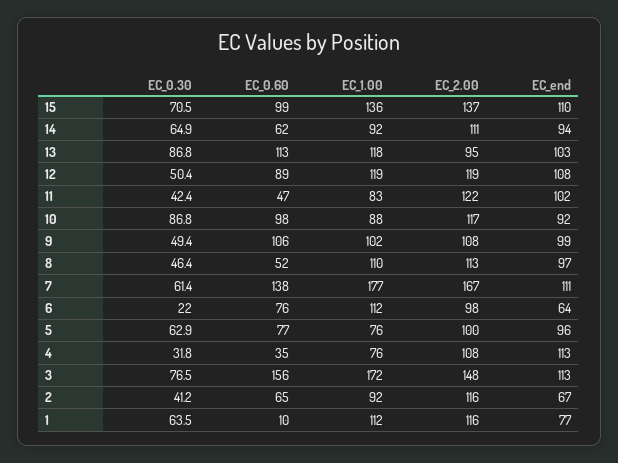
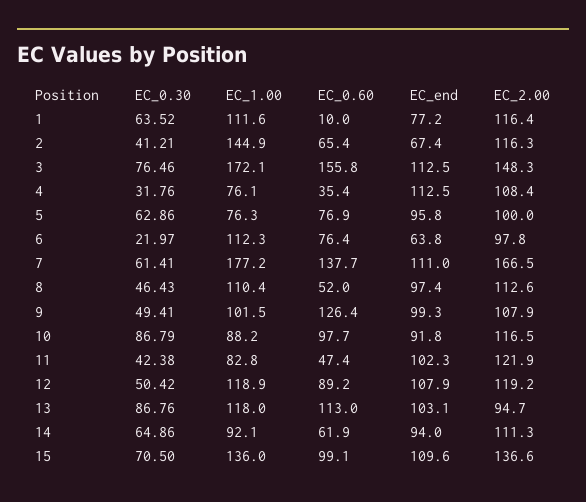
  {
    "EC_0.30": {
      "15": 70.5,
      "14": 64.86,
      "13": 86.76,
      "12": 50.42,
      "11": 42.38,
      "10": 86.79,
      "9": 49.41,
      "8": 46.43,
      "7": 61.41,
      "6": 21.97,
      "5": 62.86,
      "4": 31.76,
      "3": 76.46,
      "2": 41.21,
      "1": 63.52
    },
    "EC_0.60": {
      "15": 99.1,
      "14": 61.9,
      "13": 113,
      "12": 89.2,
      "11": 47.4,
      "10": 97.7,
-     "9": 106,
+     "9": 126.4,
      "8": 52,
      "7": 137.7,
      "6": 76.4,
      "5": 76.9,
      "4": 35.4,
      "3": 155.8,
      "2": 65.4,
      "1": 10
    },
    "EC_1.00": {
      "15": 136,
      "14": 92.1,
      "13": 118,
      "12": 118.9,
      "11": 82.8,
      "10": 88.2,
      "9": 101.5,
      "8": 110.4,
      "7": 177.2,
      "6": 112.3,
      "5": 76.3,
      "4": 76.1,
      "3": 172.1,
-     "2": 92,
+     "2": 144.9,
      "1": 111.6
    },
    "EC_2.00": {
      "15": 136.6,
      "14": 111.3,
      "13": 94.7,
      "12": 119.2,
      "11": 121.9,
      "10": 116.5,
      "9": 107.9,
      "8": 112.6,
      "7": 166.5,
      "6": 97.8,
      "5": 100,
      "4": 108.4,
      "3": 148.3,
      "2": 116.3,
      "1": 116.4
    },
    "EC_end": {
      "15": 109.6,
      "14": 94,
      "13": 103.1,
      "12": 107.9,
      "11": 102.3,
      "10": 91.8,
      "9": 99.3,
      "8": 97.4,
      "7": 111,
      "6": 63.8,
      "5": 95.8,
      "4": 112.5,
      "3": 112.5,
      "2": 67.4,
      "1": 77.2
    }
  }

